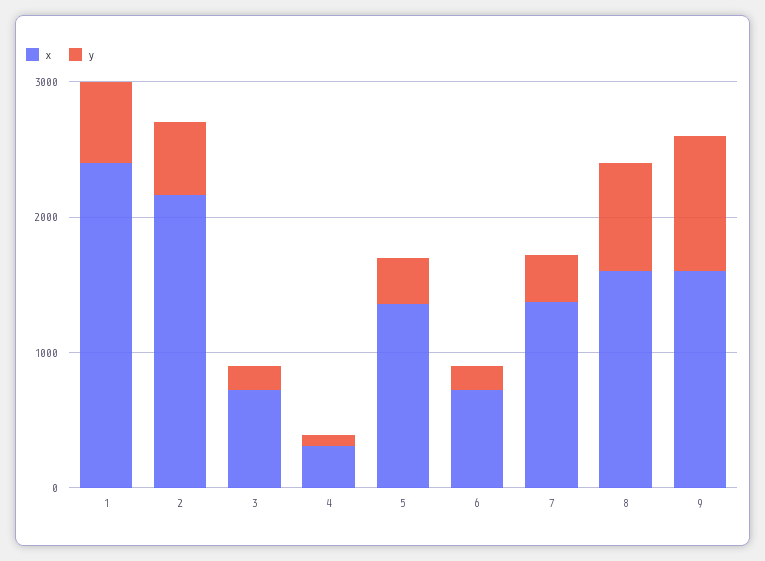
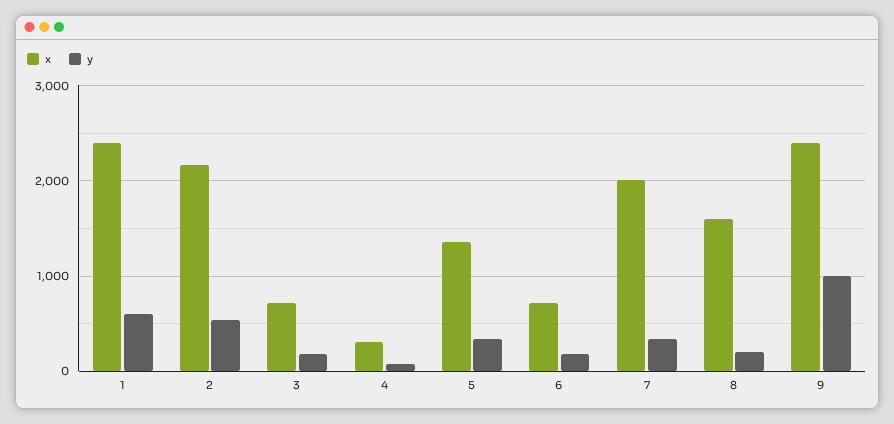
  {
    "x": {
      "1": 2400,
      "2": 2200,
      "3": 700,
      "4": 300,
      "5": 1400,
      "6": 700,
-     "7": 1400,
+     "7": 2000,
      "8": 1600,
-     "9": 1600
+     "9": 2400
    },
    "y": {
      "1": 600,
      "2": 500,
      "3": 200,
      "4": 100,
      "5": 300,
      "6": 200,
      "7": 300,
-     "8": 800,
+     "8": 200,
      "9": 1000
    }
  }

